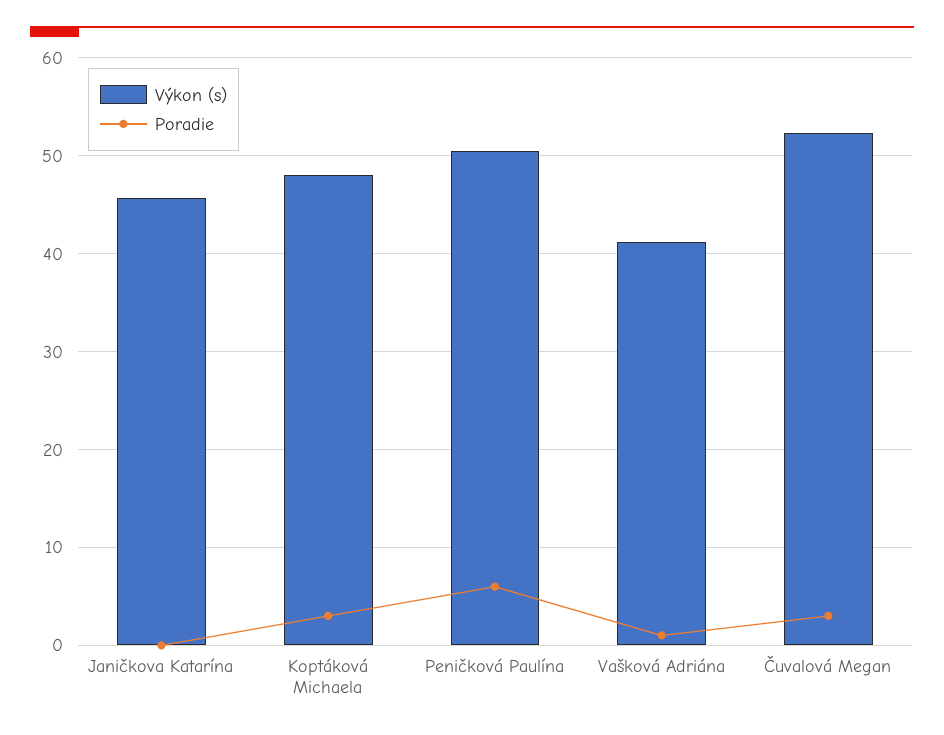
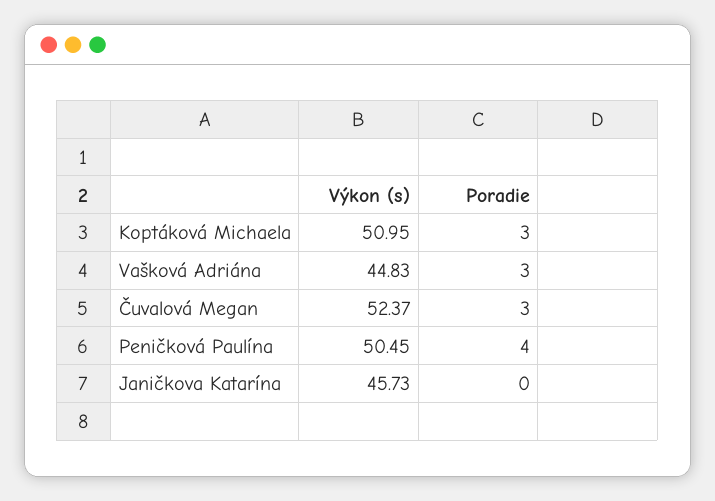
  {
    "Výkon (s)": {
      "Janičkova Katarína": 45.73,
-     "Koptáková Michaela": 48,
+     "Koptáková Michaela": 50.95,
      "Peničková Paulína": 50.45,
-     "Vašková Adriána": 41,
+     "Vašková Adriána": 44.83,
      "Čuvalová Megan": 52.37
    },
    "Poradie": {
      "Janičkova Katarína": 0,
      "Koptáková Michaela": 3,
-     "Peničková Paulína": 6,
+     "Peničková Paulína": 4,
-     "Vašková Adriána": 1,
+     "Vašková Adriána": 3,
      "Čuvalová Megan": 3
    }
  }

